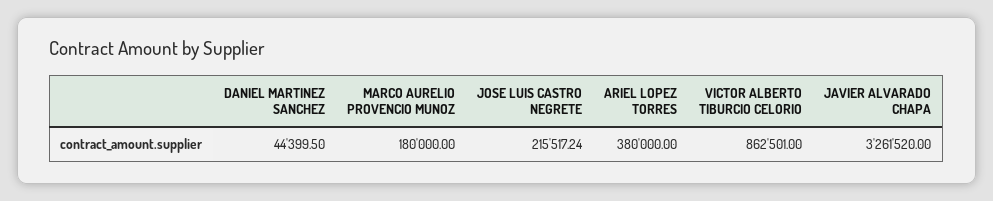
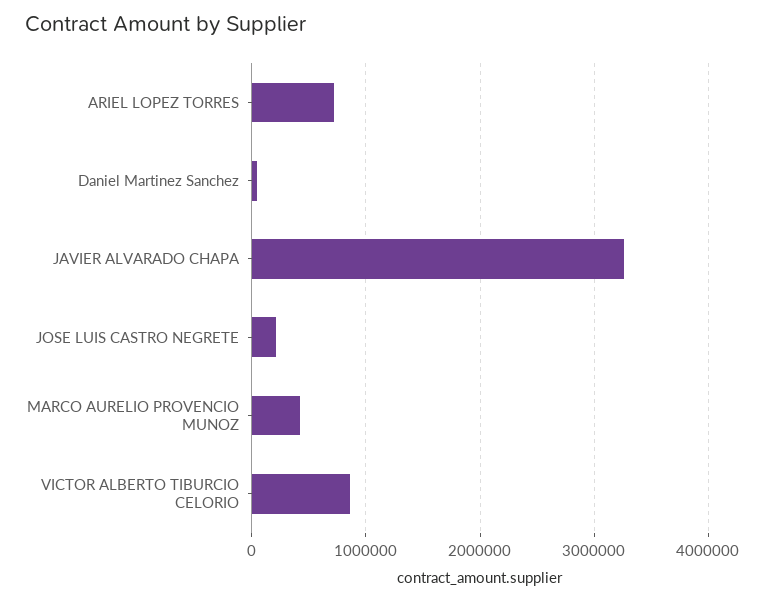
  {
    "DANIEL MARTINEZ SANCHEZ": 44399.5,
-   "MARCO AURELIO PROVENCIO MUNOZ": 180000,
+   "MARCO AURELIO PROVENCIO MUNOZ": 400000,
    "JOSE LUIS CASTRO NEGRETE": 215517.24,
-   "ARIEL LOPEZ TORRES": 380000,
+   "ARIEL LOPEZ TORRES": 700000,
    "VICTOR ALBERTO TIBURCIO CELORIO": 862501,
    "JAVIER ALVARADO CHAPA": 3261520
  }

